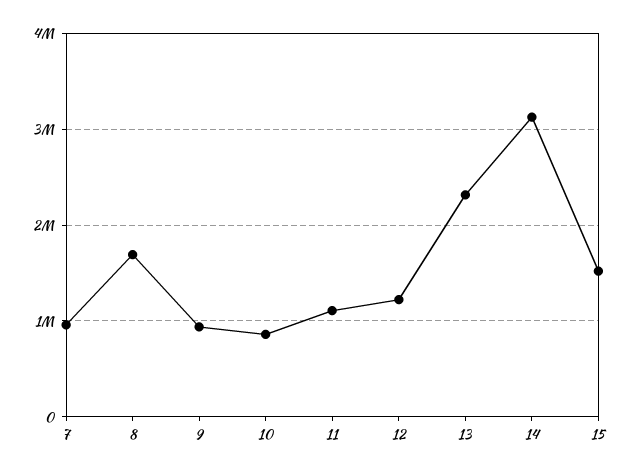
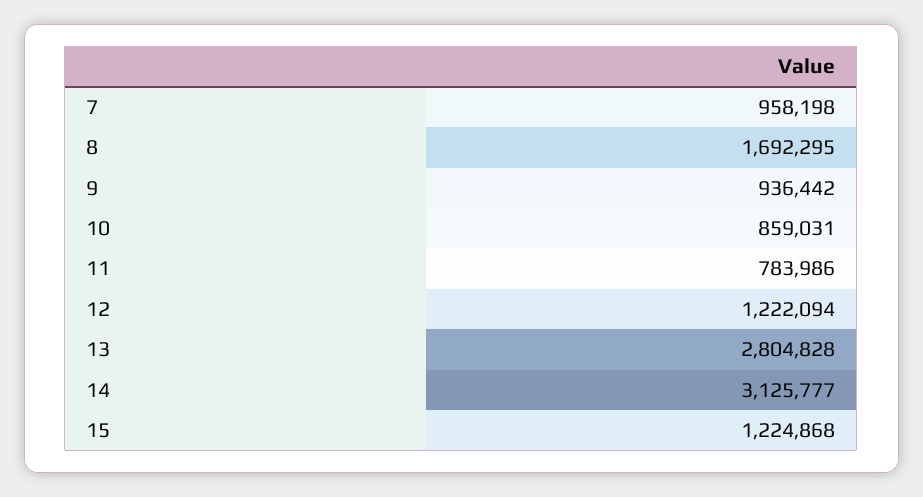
  {
    "7": 958198,
    "8": 1692295,
    "9": 936442,
    "10": 859031,
-   "11": 1100000,
+   "11": 783986,
    "12": 1222094,
-   "13": 2300000,
+   "13": 2804828,
    "14": 3125777,
-   "15": 1500000
+   "15": 1224868
  }

